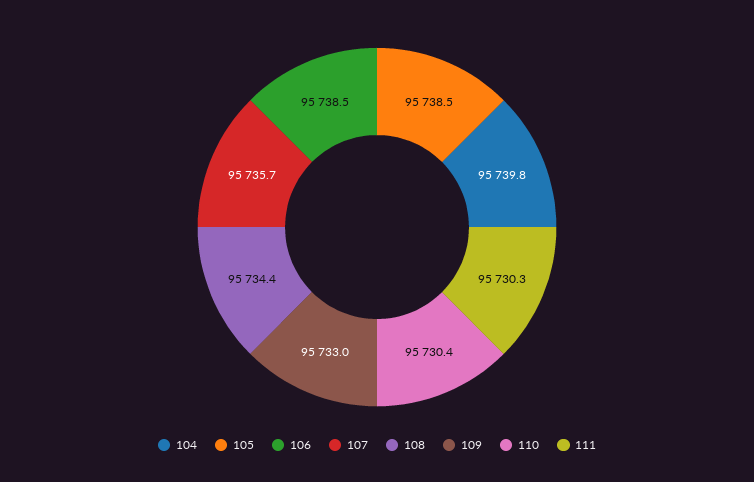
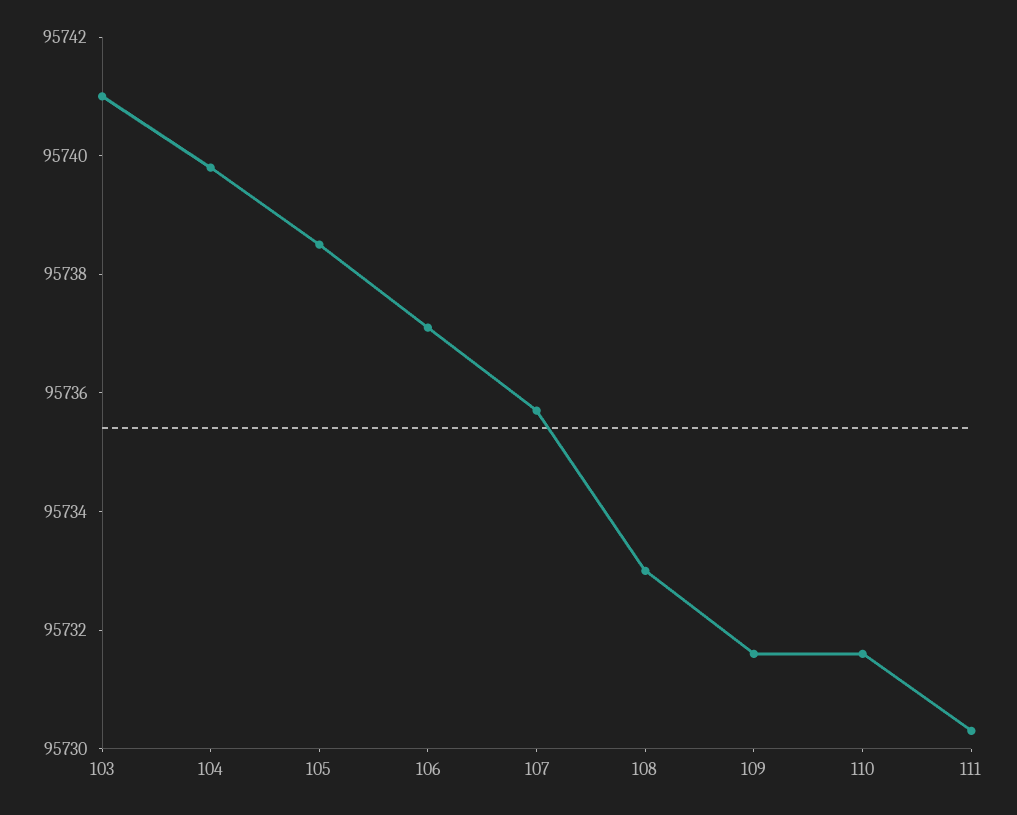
  {
    "104": 95739.8,
    "105": 95738.5,
-   "106": 95738.5,
+   "106": 95737,
    "107": 95735.7,
-   "108": 95734.4,
+   "108": 95733,
-   "109": 95733,
+   "109": 95731.5,
-   "110": 95730.4,
+   "110": 95731.5,
-   "111": 95730.3
+   "111": 95730.3,
+   "103": 95741
  }

